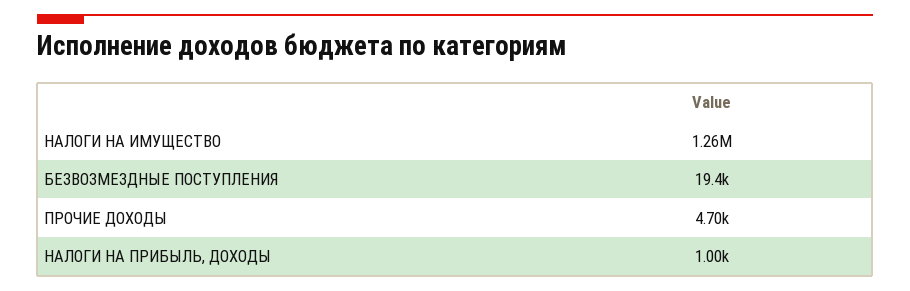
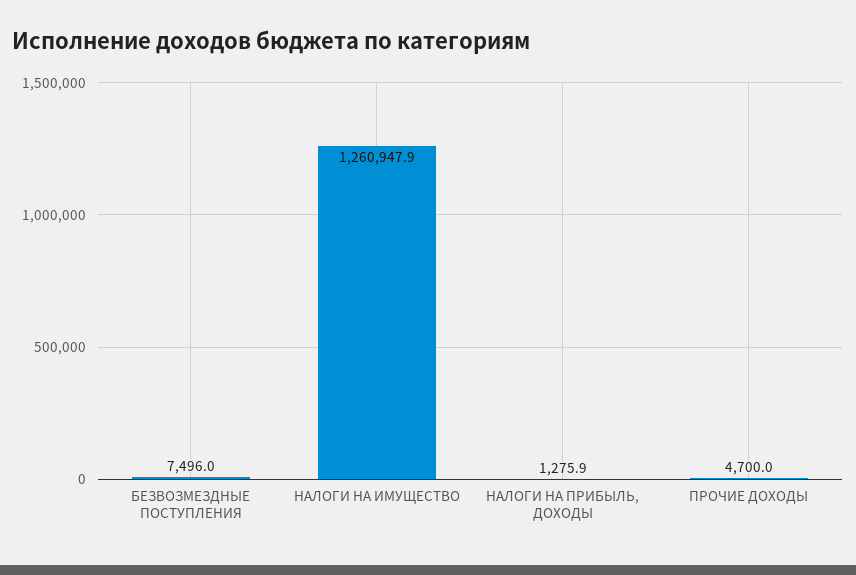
  {
    "НАЛОГИ НА ИМУЩЕСТВО": 1260947.9,
-   "БЕЗВОЗМЕЗДНЫЕ ПОСТУПЛЕНИЯ": 19400,
+   "БЕЗВОЗМЕЗДНЫЕ ПОСТУПЛЕНИЯ": 7496,
    "ПРОЧИЕ ДОХОДЫ": 4700,
-   "НАЛОГИ НА ПРИБЫЛЬ, ДОХОДЫ": 1000
+   "НАЛОГИ НА ПРИБЫЛЬ, ДОХОДЫ": 1275.9
  }

